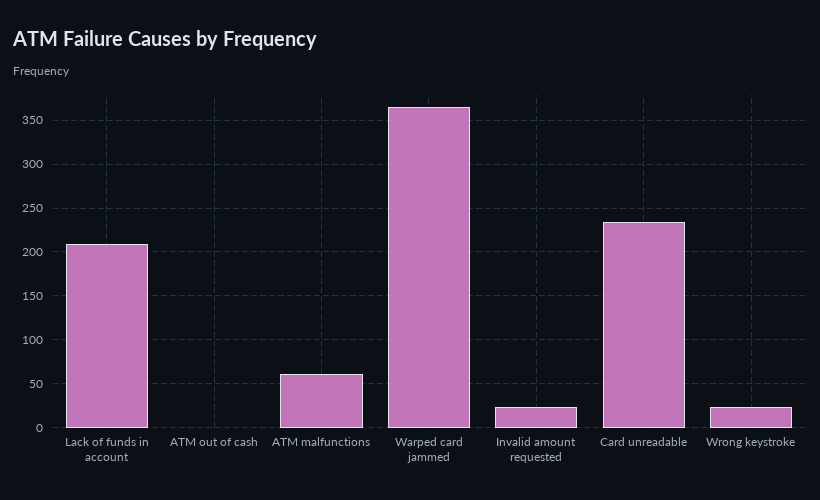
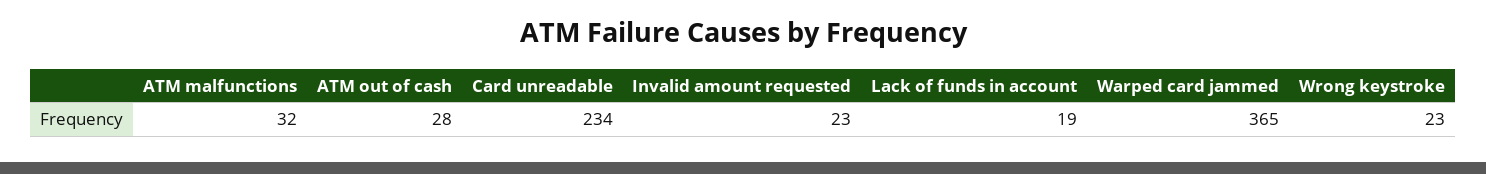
  {
-   "Lack of funds in account": 210,
+   "Lack of funds in account": 19,
-   "ATM out of cash": 0,
+   "ATM out of cash": 28,
-   "ATM malfunctions": 60,
+   "ATM malfunctions": 32,
    "Warped card jammed": 365,
    "Invalid amount requested": 23,
    "Card unreadable": 234,
    "Wrong keystroke": 23
  }

